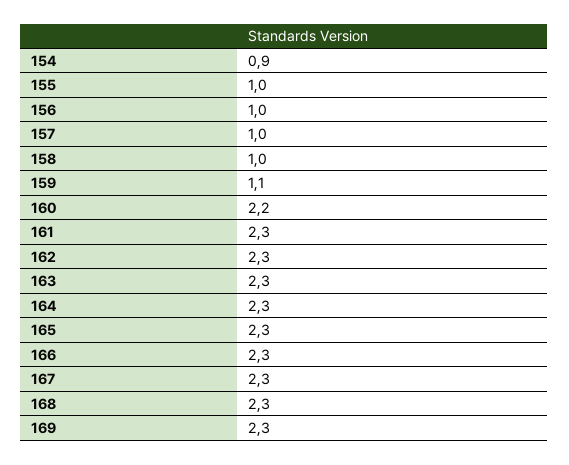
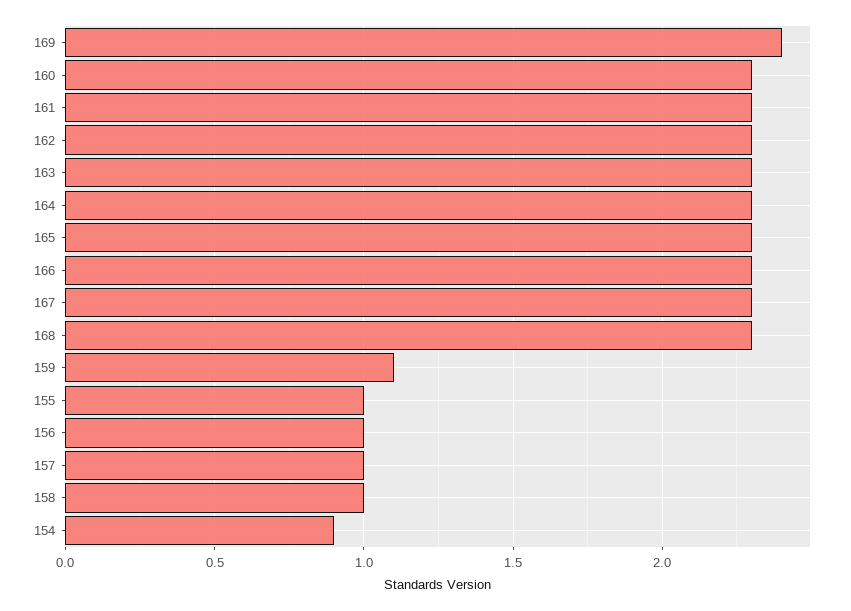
  {
    "154": 0.9,
    "155": 1,
    "156": 1,
    "157": 1,
    "158": 1,
    "159": 1.1,
-   "160": 2.2,
+   "160": 2.3,
    "161": 2.3,
    "162": 2.3,
    "163": 2.3,
    "164": 2.3,
    "165": 2.3,
    "166": 2.3,
    "167": 2.3,
    "168": 2.3,
-   "169": 2.3
+   "169": 2.4
  }

